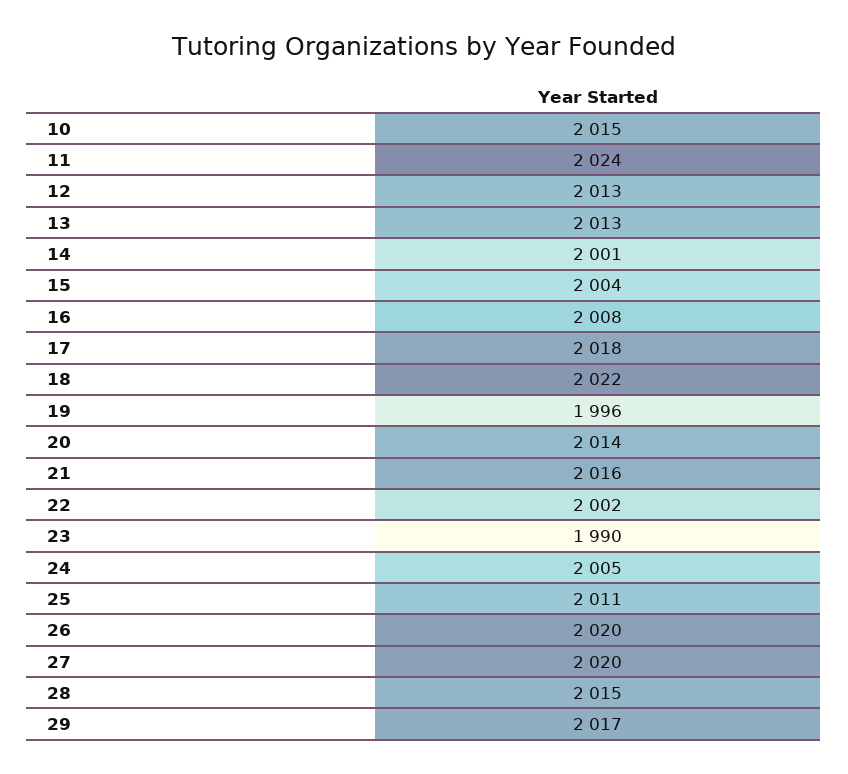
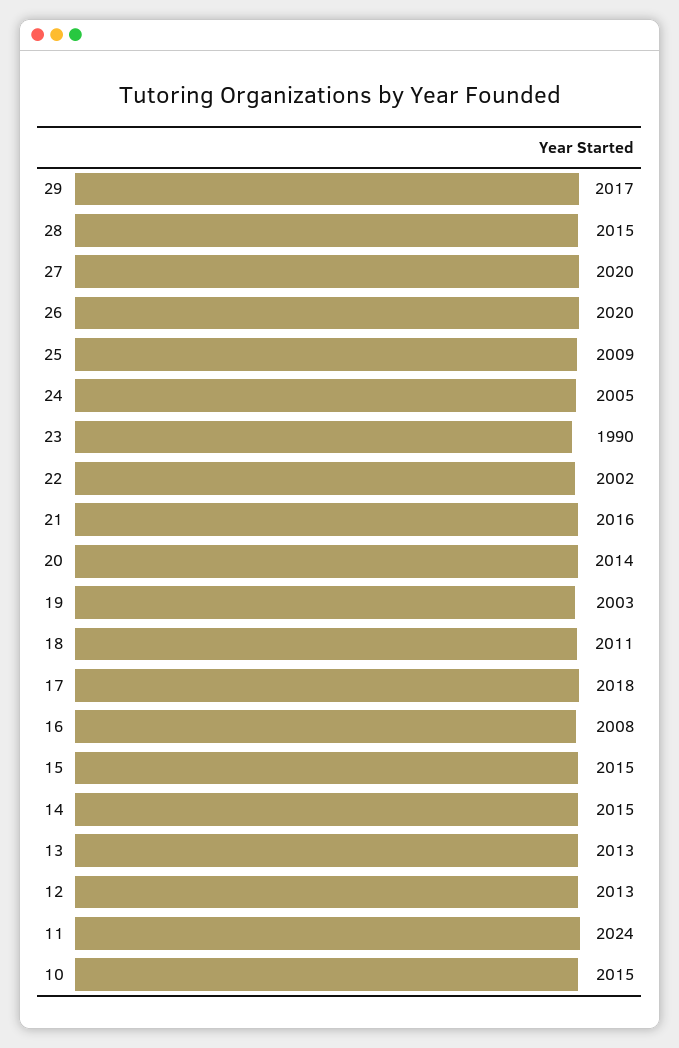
  {
    "10": 2015,
    "11": 2024,
    "12": 2013,
    "13": 2013,
-   "14": 2001,
+   "14": 2015,
-   "15": 2004,
+   "15": 2015,
    "16": 2008,
    "17": 2018,
-   "18": 2022,
+   "18": 2011,
-   "19": 1996,
+   "19": 2003,
    "20": 2014,
    "21": 2016,
    "22": 2002,
    "23": 1990,
    "24": 2005,
-   "25": 2011,
+   "25": 2009,
    "26": 2020,
    "27": 2020,
    "28": 2015,
    "29": 2017
  }

